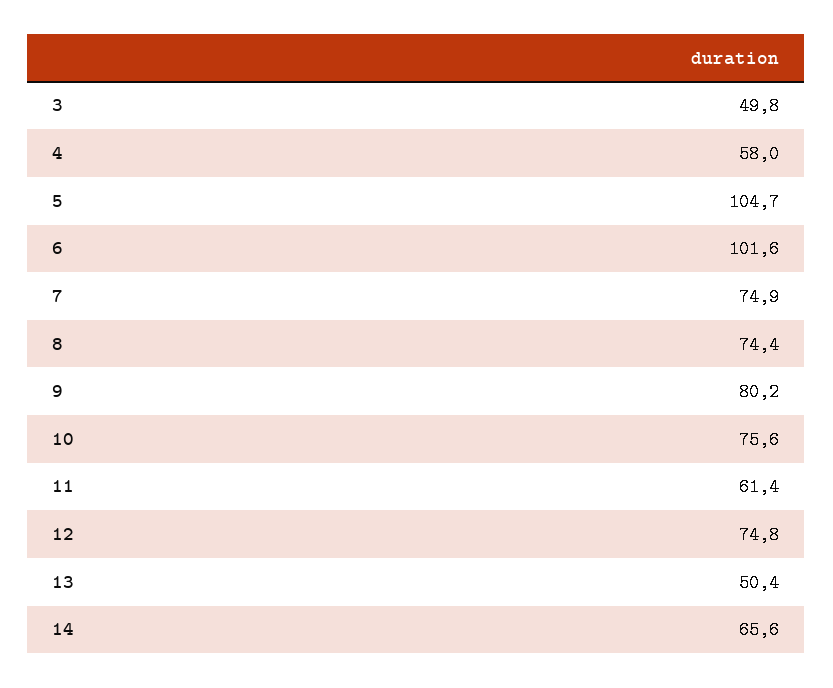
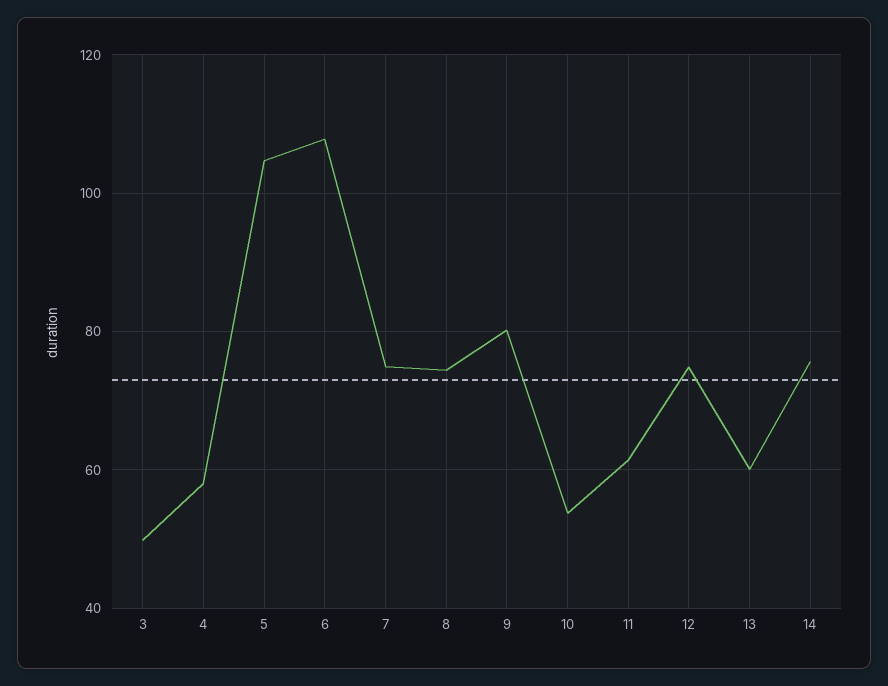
  {
    "3": 49.8,
    "4": 58,
    "5": 104.7,
-   "6": 101.6,
+   "6": 108,
    "7": 74.9,
    "8": 74.4,
    "9": 80.2,
-   "10": 75.6,
+   "10": 54,
    "11": 61.4,
    "12": 74.8,
-   "13": 50.4,
+   "13": 60,
-   "14": 65.6
+   "14": 76
  }

